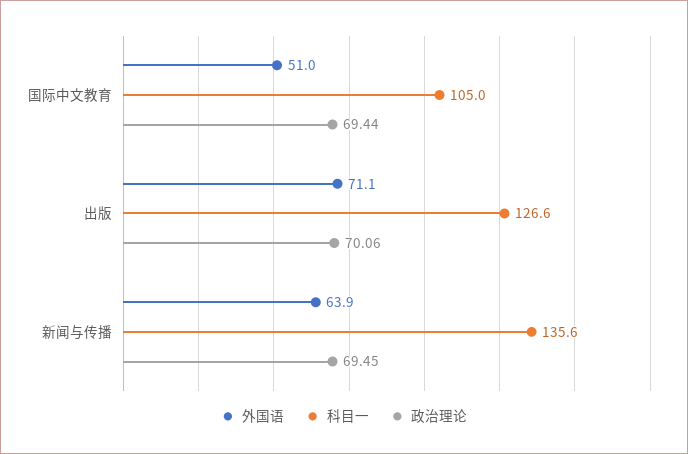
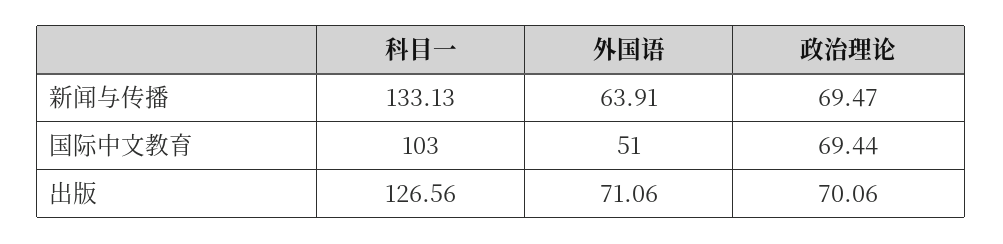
  {
    "外国语": {
      "国际中文教育": 51,
      "出版": 71.06,
      "新闻与传播": 63.91
    },
    "科目一": {
-     "国际中文教育": 105,
+     "国际中文教育": 103,
      "出版": 126.56,
-     "新闻与传播": 135.6
+     "新闻与传播": 133.13
    },
    "政治理论": {
      "国际中文教育": 69.44,
      "出版": 70.06,
-     "新闻与传播": 69.45
+     "新闻与传播": 69.47
    }
  }

